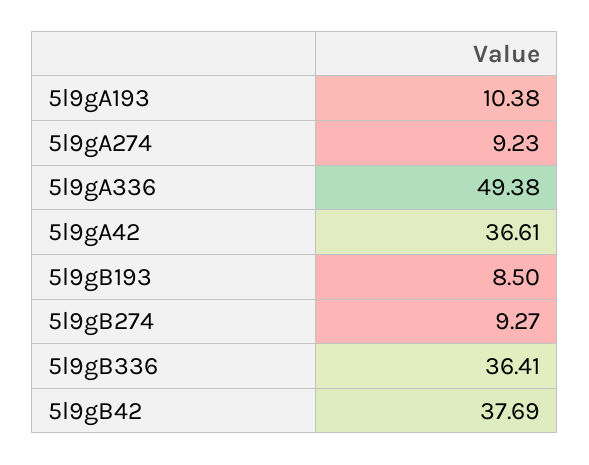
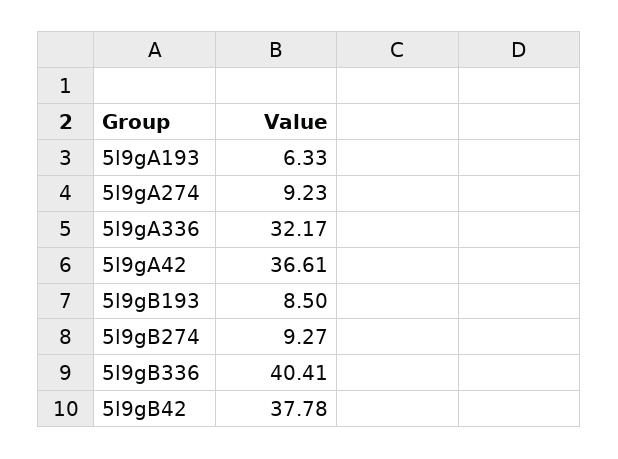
  {
-   "5l9gA193": 10.38,
+   "5l9gA193": 6.33,
    "5l9gA274": 9.23,
-   "5l9gA336": 49.38,
+   "5l9gA336": 32.17,
    "5l9gA42": 36.61,
    "5l9gB193": 8.5,
    "5l9gB274": 9.27,
-   "5l9gB336": 36.41,
+   "5l9gB336": 40.41,
-   "5l9gB42": 37.69
+   "5l9gB42": 37.78
  }

